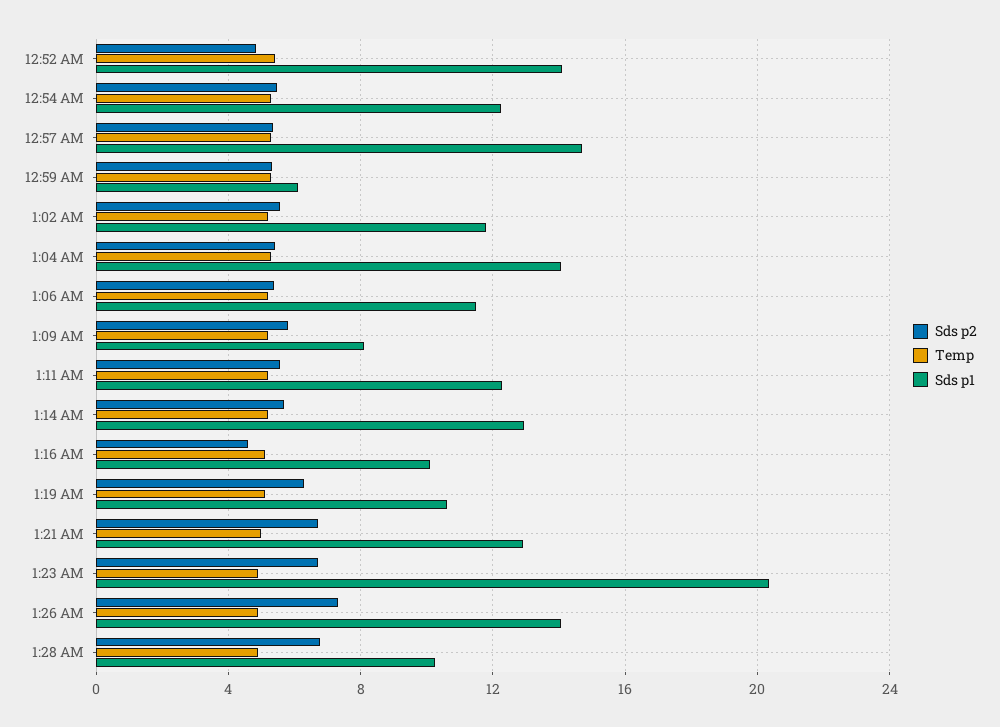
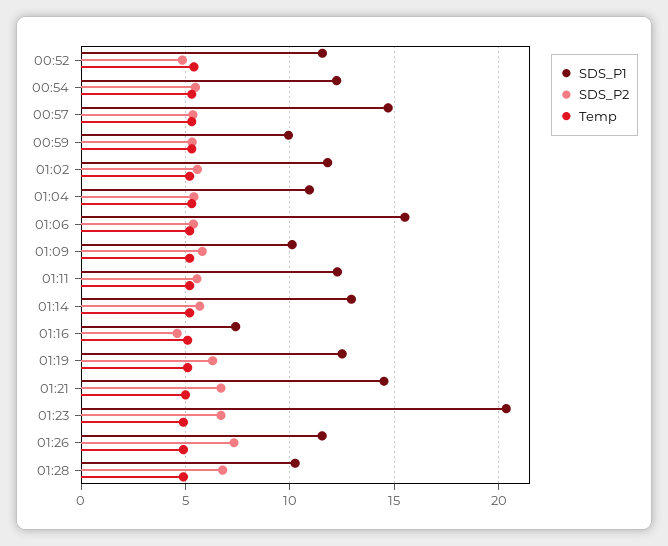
  {
    "Sds p2": {
      "12:52 AM": 5,
      "12:54 AM": 5.5,
      "12:57 AM": 5.5,
      "12:59 AM": 5.5,
      "1:02 AM": 5.5,
      "1:04 AM": 5.5,
      "1:06 AM": 5.5,
      "1:09 AM": 6,
      "1:11 AM": 5.5,
      "1:14 AM": 5.5,
      "1:16 AM": 4.5,
      "1:19 AM": 6.5,
      "1:21 AM": 6.5,
      "1:23 AM": 6.5,
      "1:26 AM": 7.5,
      "1:28 AM": 7
    },
    "Temp": {
      "12:52 AM": 5.5,
      "12:54 AM": 5.5,
      "12:57 AM": 5.5,
      "12:59 AM": 5.5,
      "1:02 AM": 5,
      "1:04 AM": 5.5,
      "1:06 AM": 5,
      "1:09 AM": 5,
      "1:11 AM": 5,
      "1:14 AM": 5,
      "1:16 AM": 5,
      "1:19 AM": 5,
      "1:21 AM": 5,
      "1:23 AM": 5,
      "1:26 AM": 5,
      "1:28 AM": 5
    },
    "Sds p1": {
-     "12:52 AM": 14,
+     "12:52 AM": 11.5,
      "12:54 AM": 12,
      "12:57 AM": 14.5,
-     "12:59 AM": 6,
+     "12:59 AM": 10,
      "1:02 AM": 12,
-     "1:04 AM": 14,
+     "1:04 AM": 11,
-     "1:06 AM": 11.5,
+     "1:06 AM": 15.5,
-     "1:09 AM": 8,
+     "1:09 AM": 10,
      "1:11 AM": 12.5,
      "1:14 AM": 13,
-     "1:16 AM": 10,
+     "1:16 AM": 7.5,
-     "1:19 AM": 10.5,
+     "1:19 AM": 12.5,
-     "1:21 AM": 13,
+     "1:21 AM": 14.5,
      "1:23 AM": 20.5,
-     "1:26 AM": 14,
+     "1:26 AM": 11.5,
      "1:28 AM": 10.5
    }
  }

